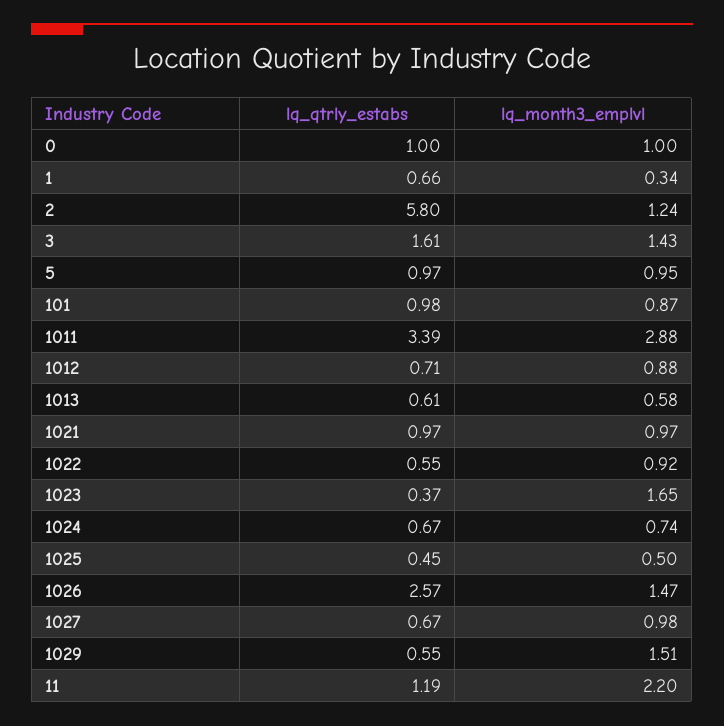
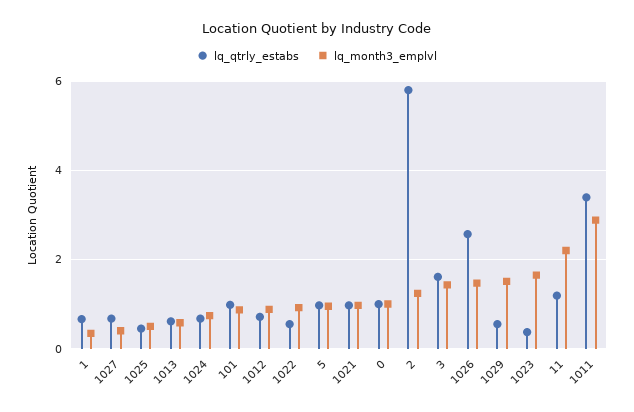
  {
    "lq_qtrly_estabs": {
      "0": 1,
      "1": 0.66,
      "2": 5.8,
      "3": 1.61,
      "5": 0.97,
      "101": 0.98,
      "1011": 3.39,
      "1012": 0.71,
      "1013": 0.61,
      "1021": 0.97,
      "1022": 0.55,
      "1023": 0.37,
      "1024": 0.67,
      "1025": 0.45,
      "1026": 2.57,
      "1027": 0.67,
      "1029": 0.55,
      "11": 1.19
    },
    "lq_month3_emplvl": {
      "0": 1,
      "1": 0.34,
      "2": 1.24,
      "3": 1.43,
      "5": 0.95,
      "101": 0.87,
      "1011": 2.88,
      "1012": 0.88,
      "1013": 0.58,
      "1021": 0.97,
      "1022": 0.92,
      "1023": 1.65,
      "1024": 0.74,
      "1025": 0.5,
      "1026": 1.47,
-     "1027": 0.98,
+     "1027": 0.4,
      "1029": 1.51,
      "11": 2.2
    }
  }

